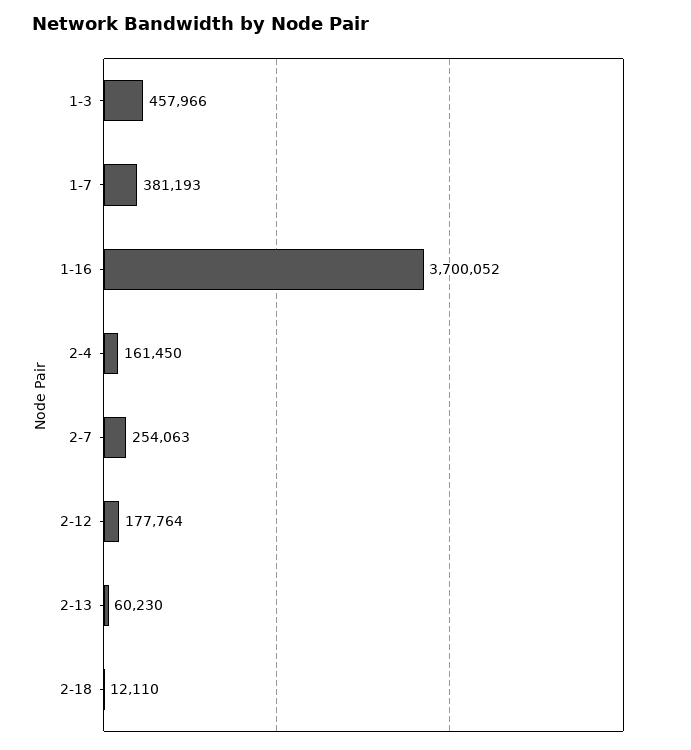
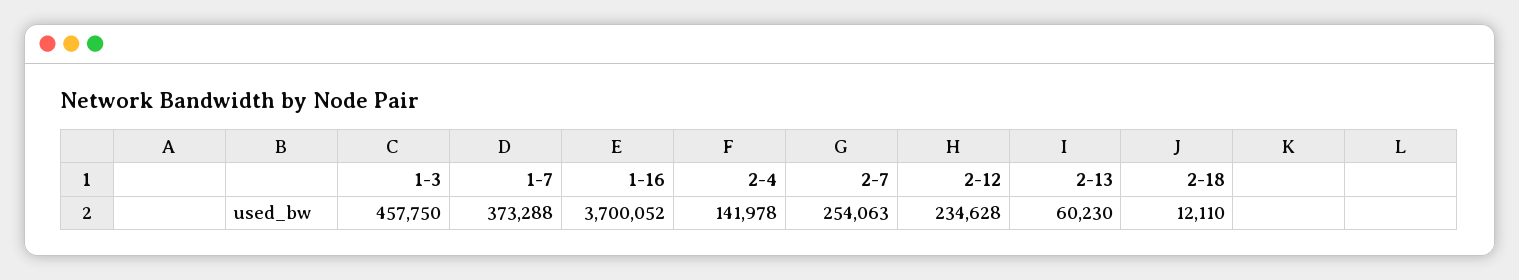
  {
-   "1-3": 457966,
+   "1-3": 457750,
-   "1-7": 381193,
+   "1-7": 373288,
    "1-16": 3700052,
-   "2-4": 161450,
+   "2-4": 141978,
    "2-7": 254063,
-   "2-12": 177764,
+   "2-12": 234628,
    "2-13": 60230,
    "2-18": 12110
  }

